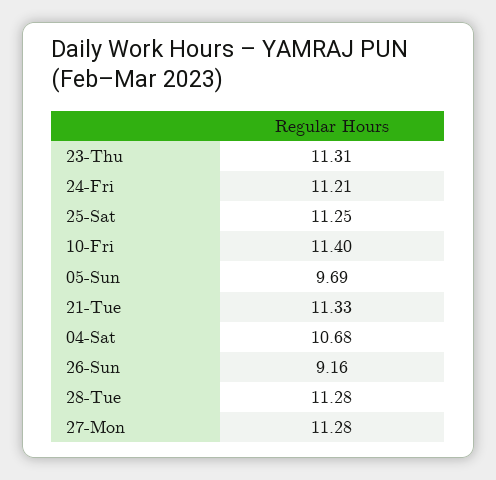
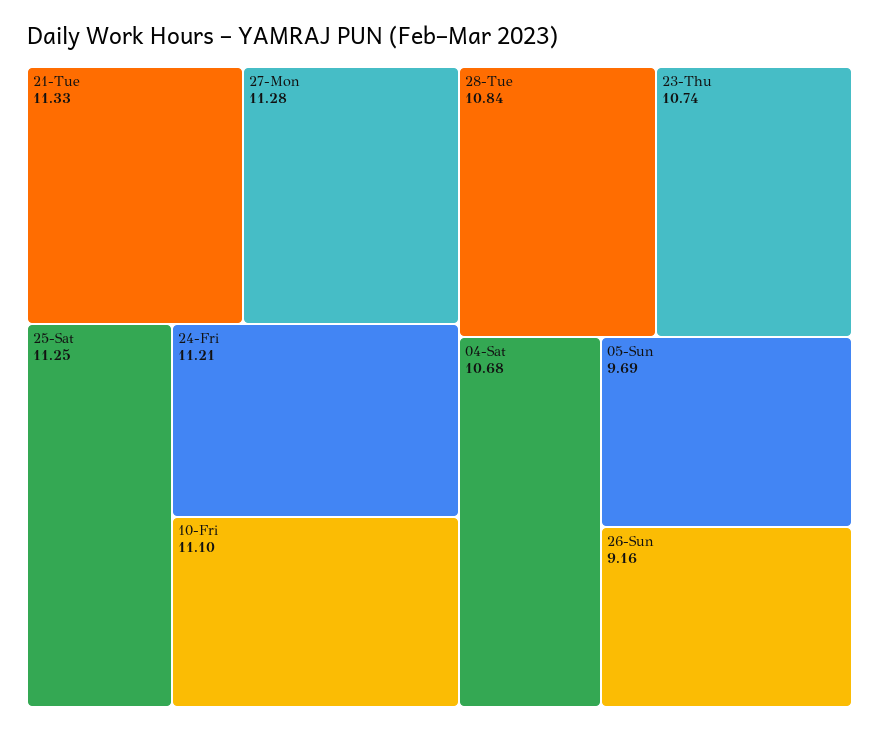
  {
-   "23-Thu": 11.31,
+   "23-Thu": 10.74,
    "24-Fri": 11.21,
    "25-Sat": 11.25,
-   "10-Fri": 11.4,
+   "10-Fri": 11.1,
    "05-Sun": 9.69,
    "21-Tue": 11.33,
    "04-Sat": 10.68,
    "26-Sun": 9.16,
-   "28-Tue": 11.28,
+   "28-Tue": 10.84,
    "27-Mon": 11.28
  }

